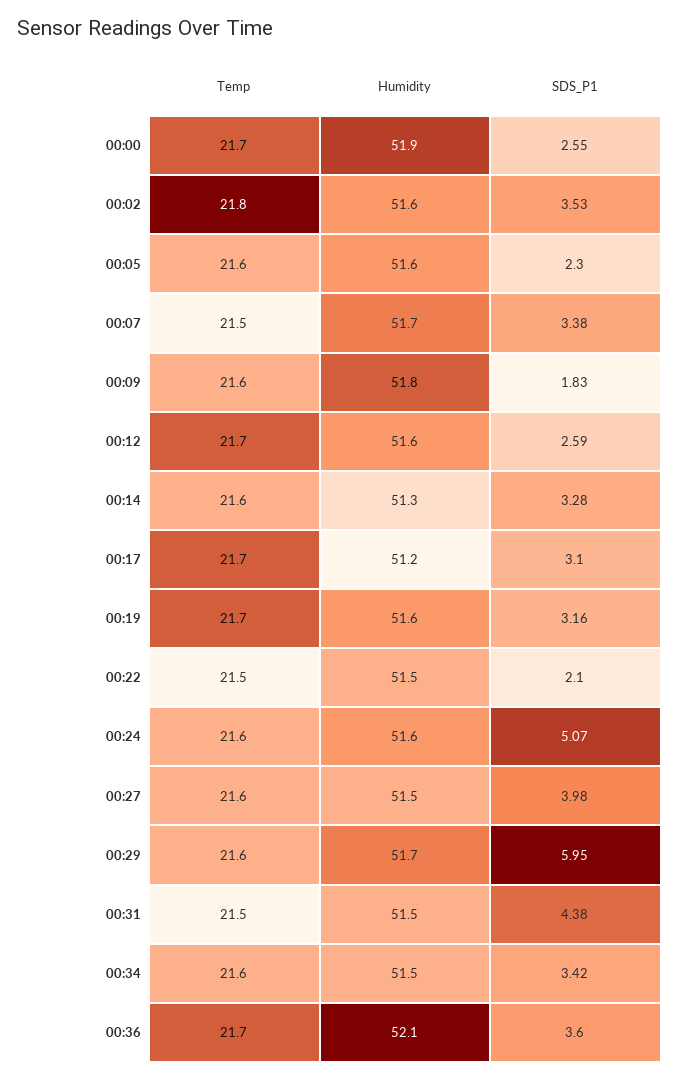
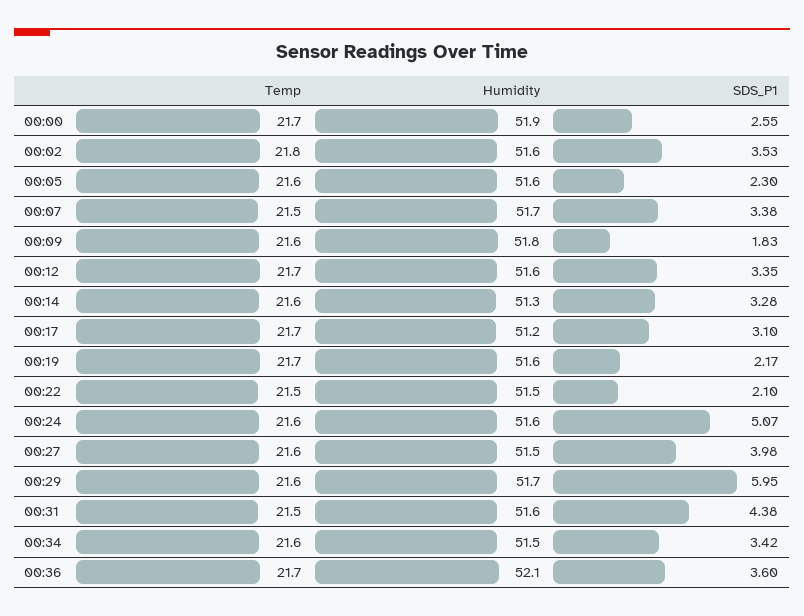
  {
    "Temp": {
      "00:00": 21.7,
      "00:02": 21.8,
      "00:05": 21.6,
      "00:07": 21.5,
      "00:09": 21.6,
      "00:12": 21.7,
      "00:14": 21.6,
      "00:17": 21.7,
      "00:19": 21.7,
      "00:22": 21.5,
      "00:24": 21.6,
      "00:27": 21.6,
      "00:29": 21.6,
      "00:31": 21.5,
      "00:34": 21.6,
      "00:36": 21.7
    },
    "Humidity": {
      "00:00": 51.9,
      "00:02": 51.6,
      "00:05": 51.6,
      "00:07": 51.7,
      "00:09": 51.8,
      "00:12": 51.6,
      "00:14": 51.3,
      "00:17": 51.2,
      "00:19": 51.6,
      "00:22": 51.5,
      "00:24": 51.6,
      "00:27": 51.5,
      "00:29": 51.7,
-     "00:31": 51.5,
+     "00:31": 51.6,
      "00:34": 51.5,
      "00:36": 52.1
    },
    "SDS_P1": {
      "00:00": 2.55,
      "00:02": 3.53,
      "00:05": 2.3,
      "00:07": 3.38,
      "00:09": 1.83,
-     "00:12": 2.59,
+     "00:12": 3.35,
      "00:14": 3.28,
      "00:17": 3.1,
-     "00:19": 3.16,
+     "00:19": 2.17,
      "00:22": 2.1,
      "00:24": 5.07,
      "00:27": 3.98,
      "00:29": 5.95,
      "00:31": 4.38,
      "00:34": 3.42,
      "00:36": 3.6
    }
  }

